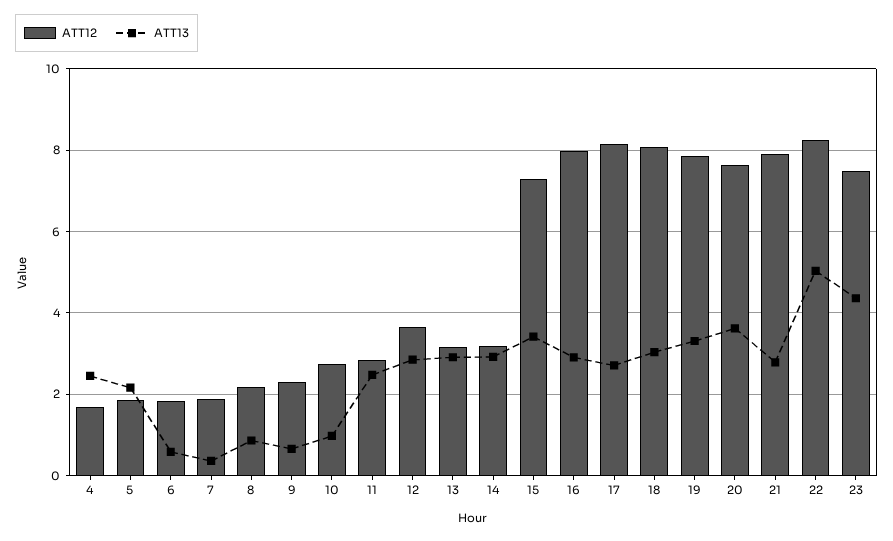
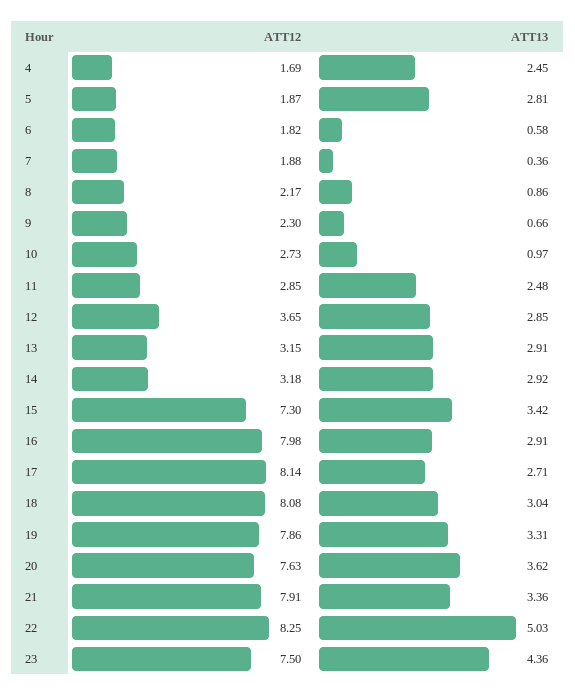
  {
    "ATT12": {
      "4": 1.69,
      "5": 1.87,
      "6": 1.82,
      "7": 1.88,
      "8": 2.17,
      "9": 2.3,
      "10": 2.73,
      "11": 2.85,
      "12": 3.65,
      "13": 3.15,
      "14": 3.18,
      "15": 7.3,
      "16": 7.98,
      "17": 8.14,
      "18": 8.08,
      "19": 7.86,
      "20": 7.63,
      "21": 7.91,
      "22": 8.25,
      "23": 7.5
    },
    "ATT13": {
      "4": 2.45,
-     "5": 2.2,
+     "5": 2.81,
      "6": 0.58,
      "7": 0.36,
      "8": 0.86,
      "9": 0.66,
      "10": 0.97,
      "11": 2.48,
      "12": 2.85,
      "13": 2.91,
      "14": 2.92,
      "15": 3.42,
      "16": 2.91,
      "17": 2.71,
      "18": 3.04,
      "19": 3.31,
      "20": 3.62,
-     "21": 2.8,
+     "21": 3.36,
      "22": 5.03,
      "23": 4.36
    }
  }

